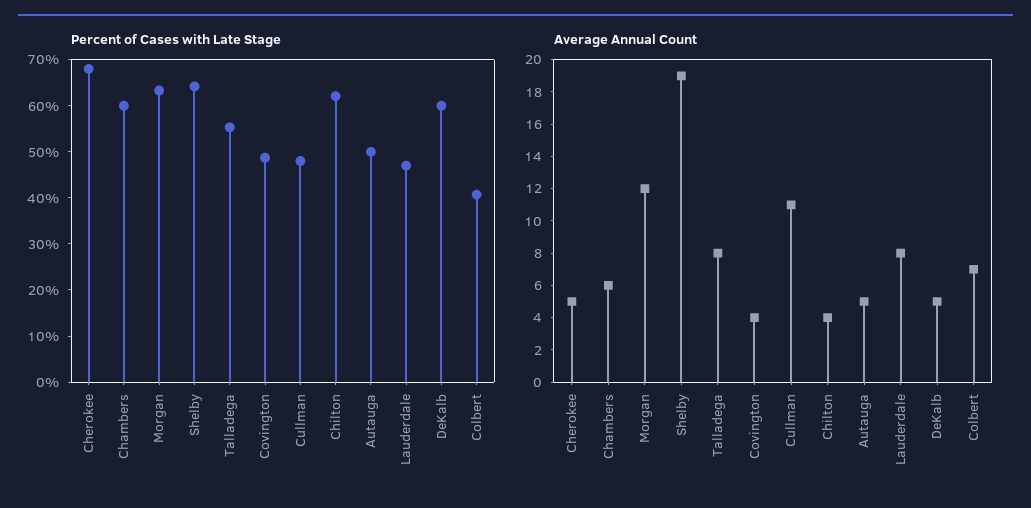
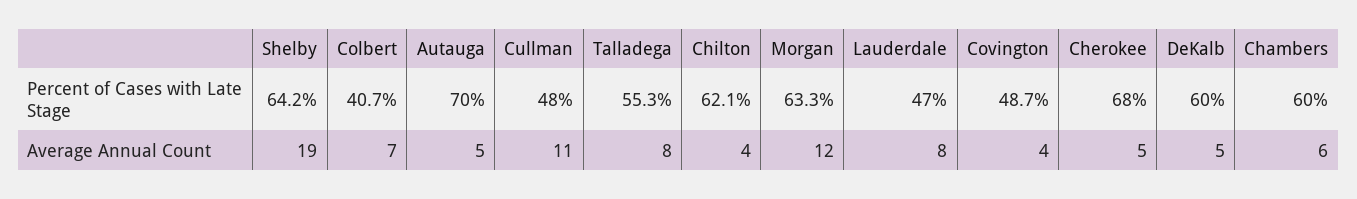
  {
    "Percent of Cases with Late Stage": {
      "Cherokee": 68,
      "Chambers": 60,
      "Morgan": 63.3,
      "Shelby": 64.2,
      "Talladega": 55.3,
      "Covington": 48.7,
      "Cullman": 48,
      "Chilton": 62.1,
-     "Autauga": 50,
+     "Autauga": 70,
      "Lauderdale": 47,
      "DeKalb": 60,
      "Colbert": 40.7
    },
    "Average Annual Count": {
      "Cherokee": 5,
      "Chambers": 6,
      "Morgan": 12,
      "Shelby": 19,
      "Talladega": 8,
      "Covington": 4,
      "Cullman": 11,
      "Chilton": 4,
      "Autauga": 5,
      "Lauderdale": 8,
      "DeKalb": 5,
      "Colbert": 7
    }
  }

